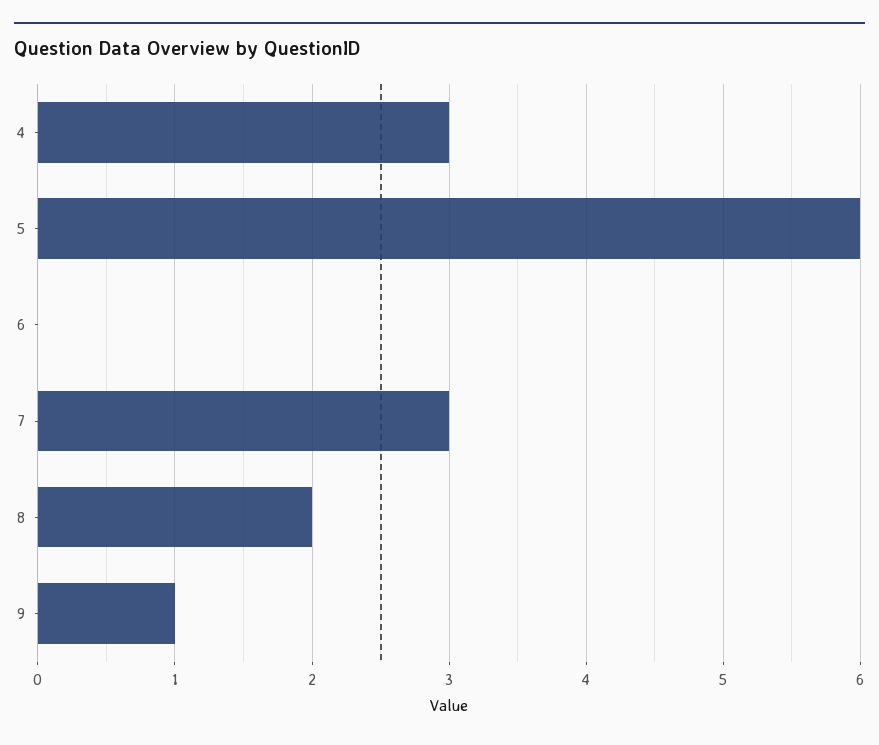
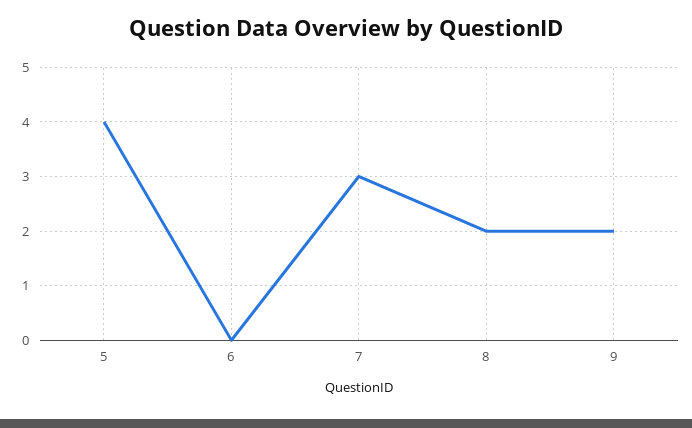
  {
-   "4": 3,
-   "5": 6,
+   "5": 4,
    "6": 0,
    "7": 3,
    "8": 2,
-   "9": 1
+   "9": 2
  }

